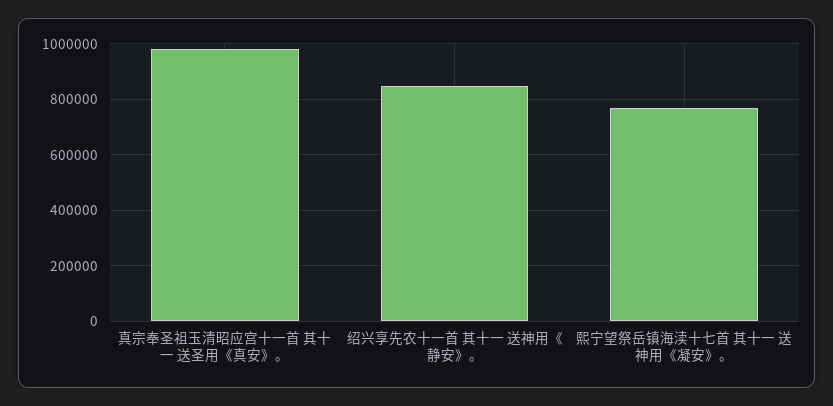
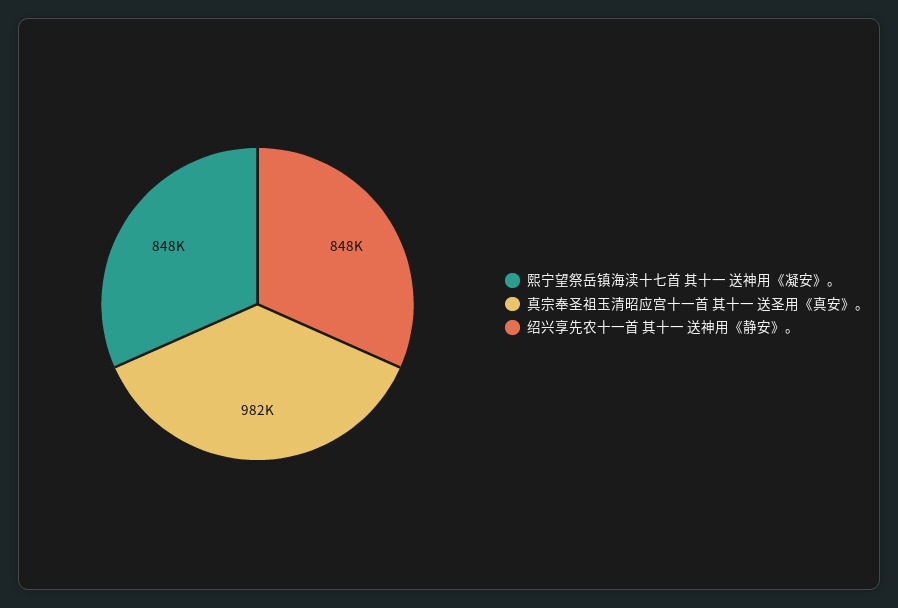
  {
    "真宗奉圣祖玉清昭应宫十一首 其十一 送圣用《真安》。": 982000,
    "绍兴享先农十一首 其十一 送神用《静安》。": 848000,
-   "熙宁望祭岳镇海渎十七首 其十一 送神用《凝安》。": 775000
+   "熙宁望祭岳镇海渎十七首 其十一 送神用《凝安》。": 848000
  }

